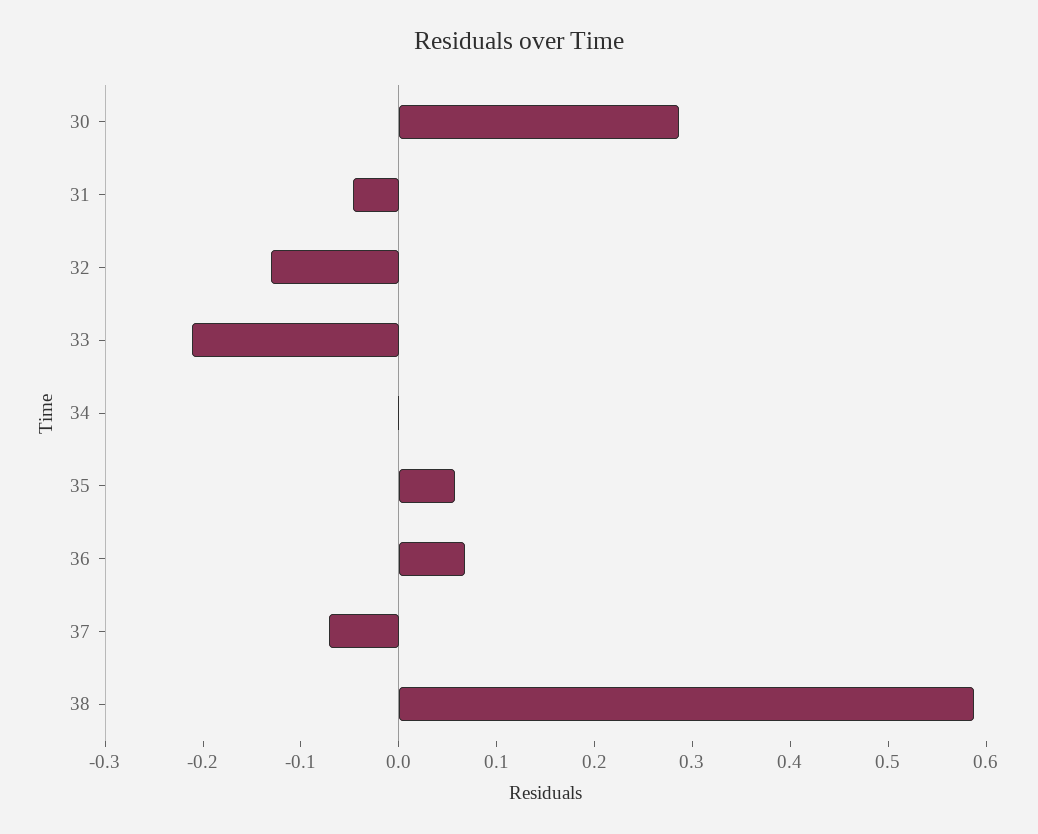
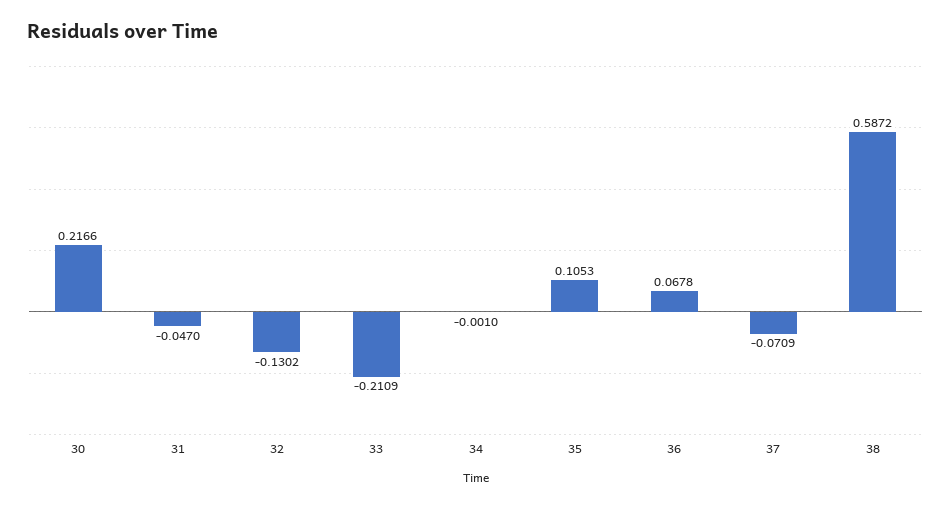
  {
-   "30": 0.28,
+   "30": 0.2166,
    "31": -0.047,
    "32": -0.1302,
    "33": -0.2109,
    "34": -0.001,
-   "35": 0.06,
+   "35": 0.1053,
    "36": 0.0678,
    "37": -0.0709,
    "38": 0.5872
  }

